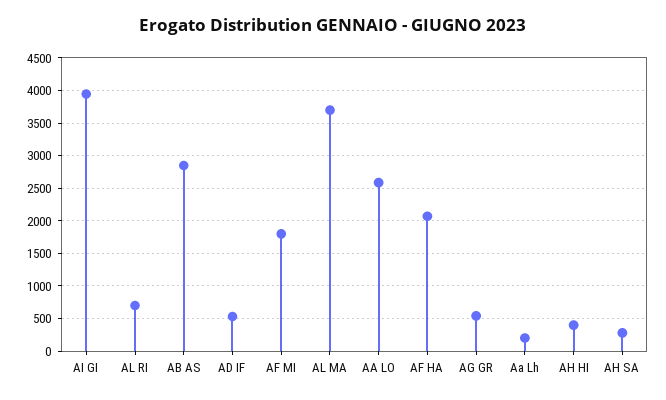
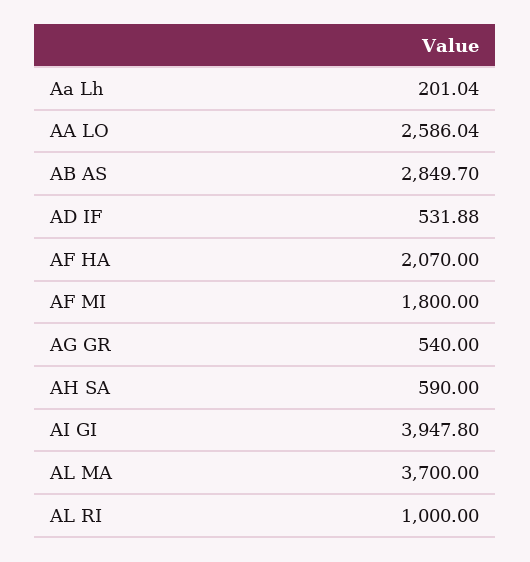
  {
    "AI GI": 3947.8,
-   "AL RI": 700,
+   "AL RI": 1000,
    "AB AS": 2849.7,
    "AD IF": 531.88,
    "AF MI": 1800,
    "AL MA": 3700,
    "AA LO": 2586.04,
    "AF HA": 2070,
    "AG GR": 540,
    "Aa Lh": 201.04,
-   "AH HI": 400,
-   "AH SA": 300
+   "AH SA": 590
  }

